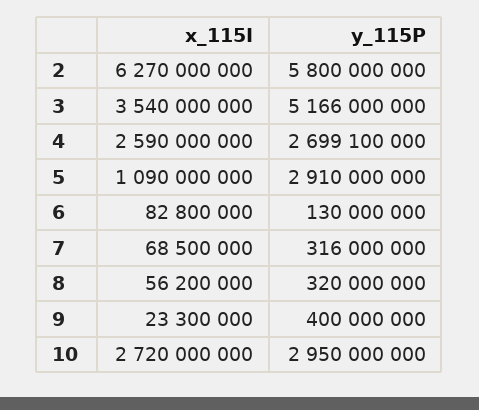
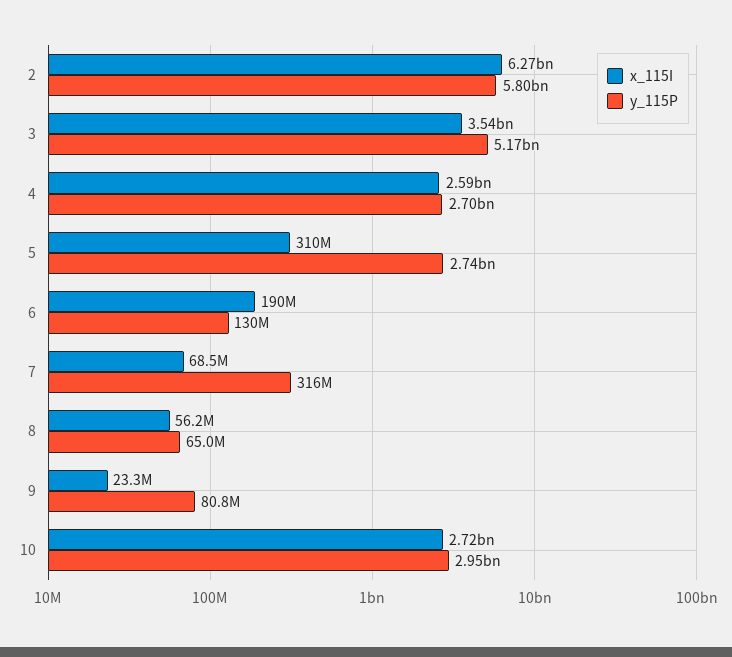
  {
    "x_115I": {
      "2": 6270000000,
      "3": 3540000000,
      "4": 2590000000,
-     "5": 1090000000,
+     "5": 310000000,
-     "6": 82800000,
+     "6": 190000000,
      "7": 68500000,
      "8": 56200000,
      "9": 23300000,
      "10": 2720000000
    },
    "y_115P": {
      "2": 5800000000,
      "3": 5166000000,
      "4": 2699100000,
-     "5": 2910000000,
+     "5": 2740000000,
      "6": 130000000,
      "7": 316000000,
-     "8": 320000000,
+     "8": 65000000,
-     "9": 400000000,
+     "9": 80800000,
      "10": 2950000000
    }
  }

